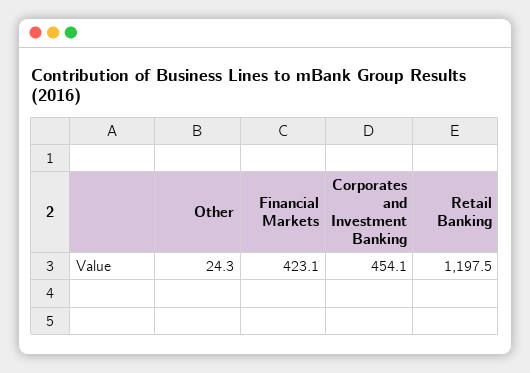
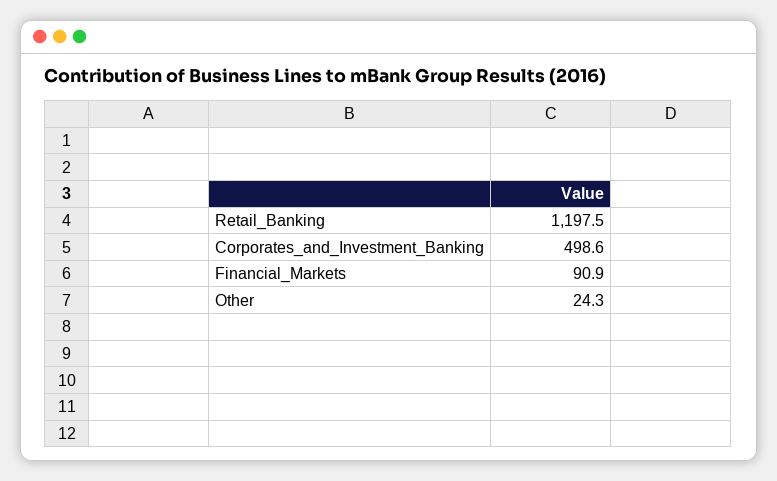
  {
    "Other": 24.3,
-   "Financial Markets": 423.1,
+   "Financial Markets": 90.9,
-   "Corporates and Investment Banking": 454.1,
+   "Corporates and Investment Banking": 498.6,
    "Retail Banking": 1197.5
  }

